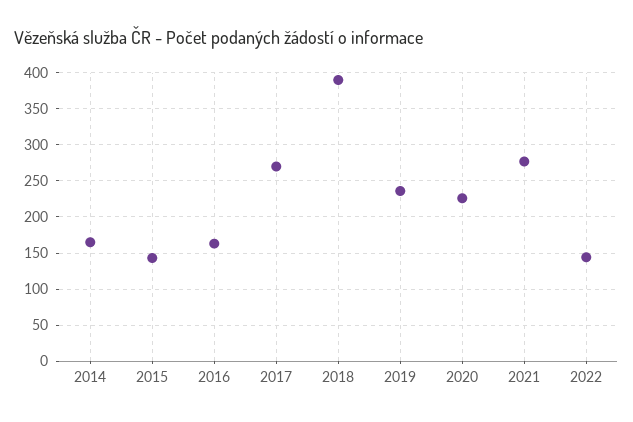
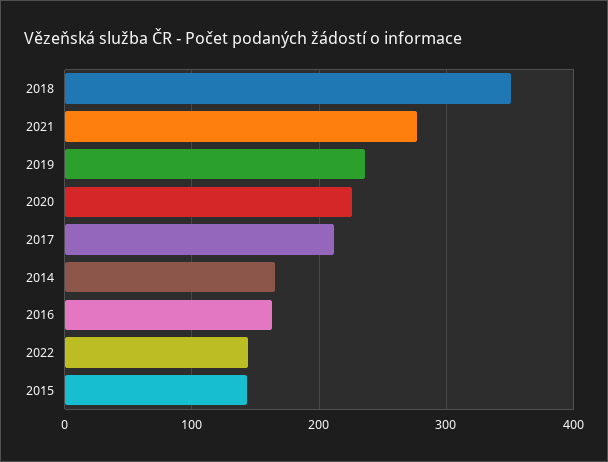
  {
    "2014": 170,
    "2015": 140,
    "2016": 160,
-   "2017": 270,
+   "2017": 210,
-   "2018": 390,
+   "2018": 350,
    "2019": 240,
    "2020": 230,
    "2021": 280,
    "2022": 140
  }

